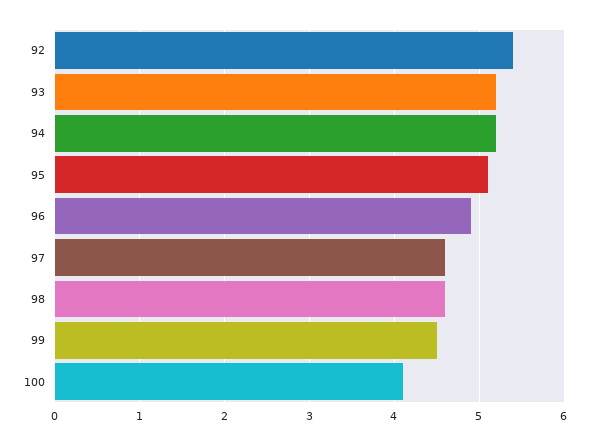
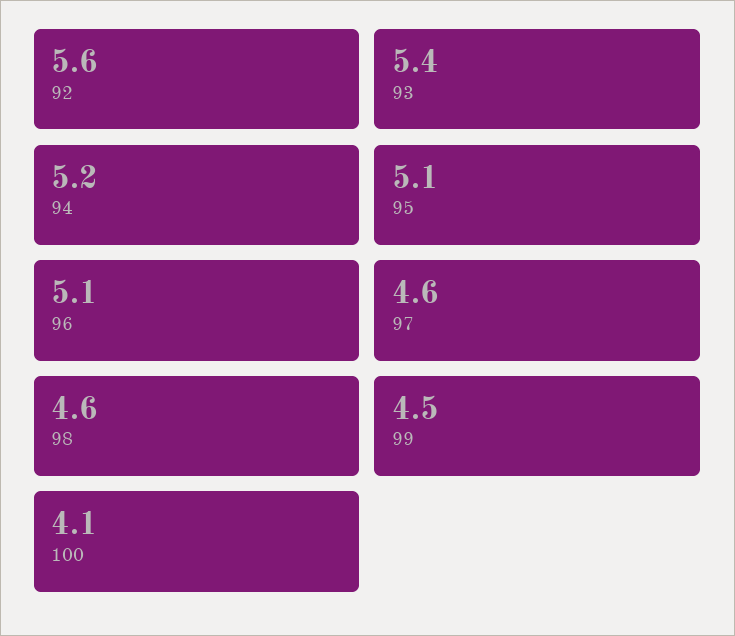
  {
-   "92": 5.4,
+   "92": 5.6,
-   "93": 5.2,
+   "93": 5.4,
    "94": 5.2,
    "95": 5.1,
-   "96": 4.9,
+   "96": 5.1,
    "97": 4.6,
    "98": 4.6,
    "99": 4.5,
    "100": 4.1
  }

